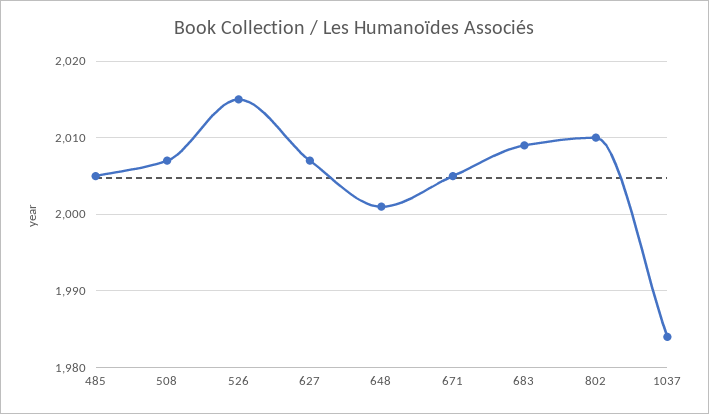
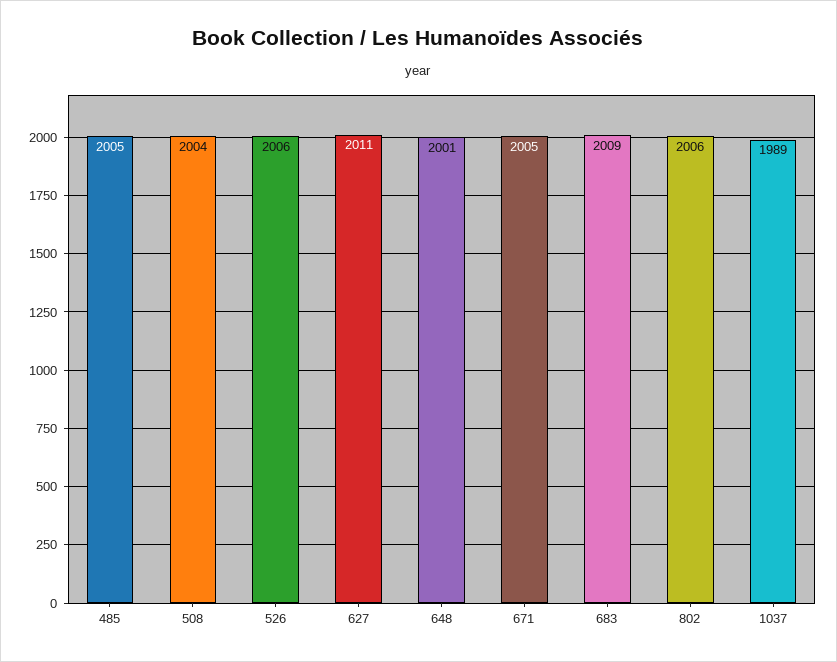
  {
    "485": 2005,
-   "508": 2007,
+   "508": 2004,
-   "526": 2015,
+   "526": 2006,
-   "627": 2007,
+   "627": 2011,
    "648": 2001,
    "671": 2005,
    "683": 2009,
-   "802": 2010,
+   "802": 2006,
-   "1037": 1984
+   "1037": 1989
  }

